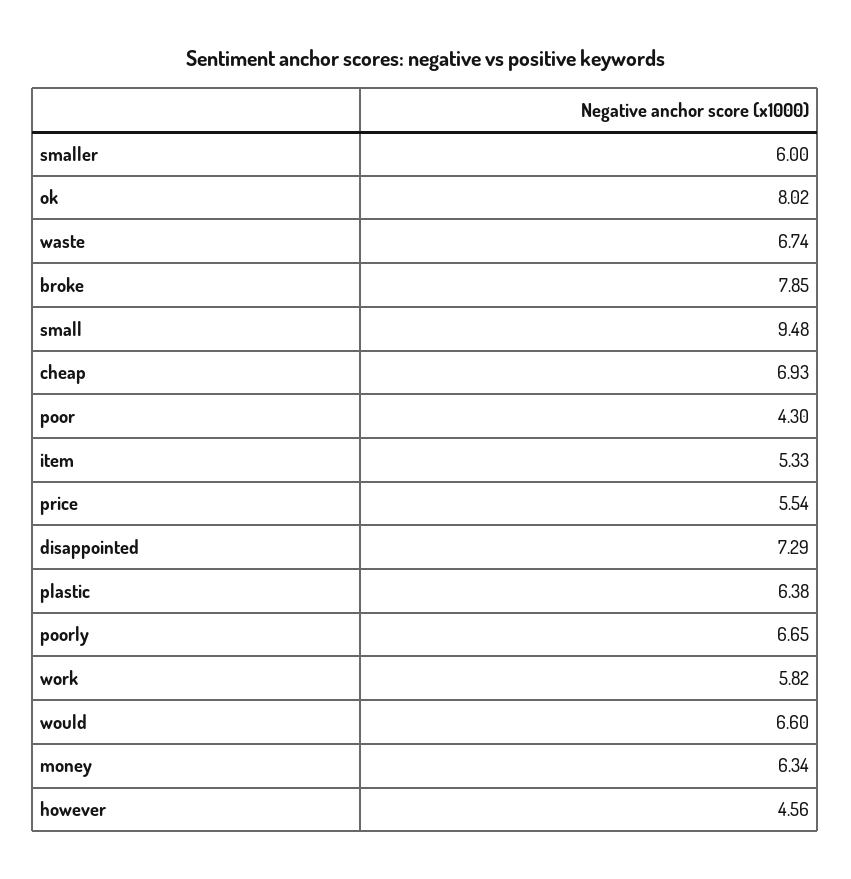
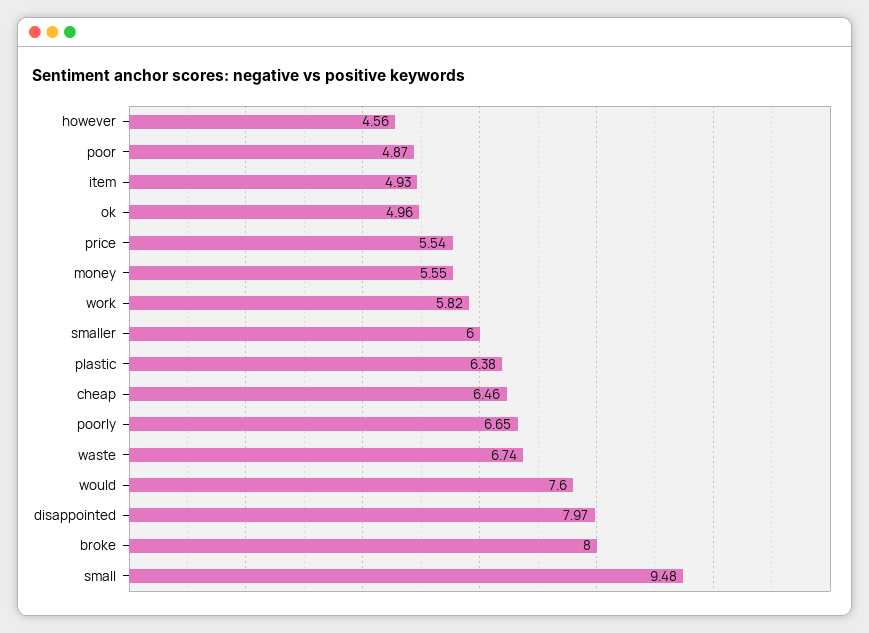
  {
    "smaller": 6,
-   "ok": 8.02,
+   "ok": 4.96,
    "waste": 6.74,
-   "broke": 7.85,
+   "broke": 8,
    "small": 9.48,
-   "cheap": 6.93,
+   "cheap": 6.46,
-   "poor": 4.3,
+   "poor": 4.87,
-   "item": 5.33,
+   "item": 4.93,
    "price": 5.54,
-   "disappointed": 7.29,
+   "disappointed": 7.97,
    "plastic": 6.38,
    "poorly": 6.65,
    "work": 5.82,
-   "would": 6.6,
+   "would": 7.6,
-   "money": 6.34,
+   "money": 5.55,
    "however": 4.56
  }

